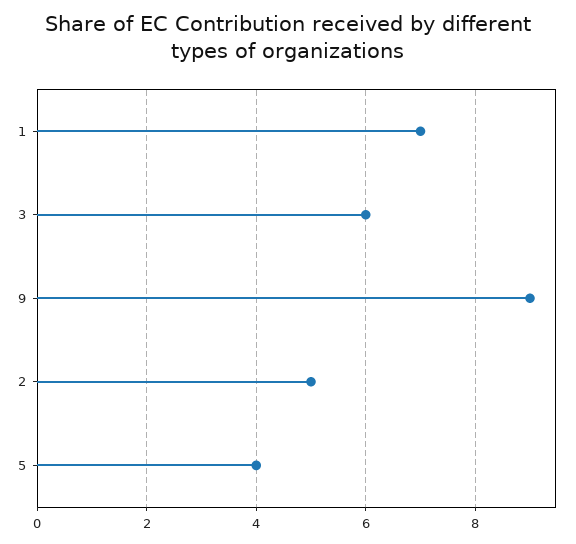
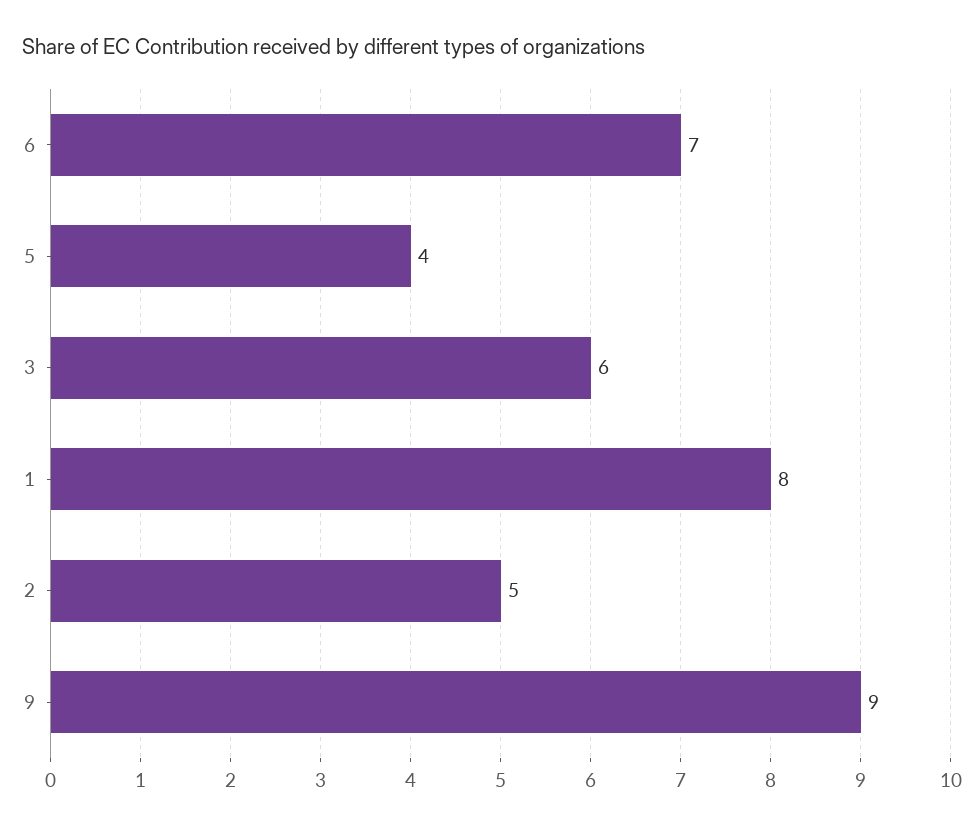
  {
-   "1": 7,
+   "1": 8,
    "3": 6,
    "9": 9,
    "2": 5,
-   "5": 4
+   "5": 4,
+   "6": 7
  }

